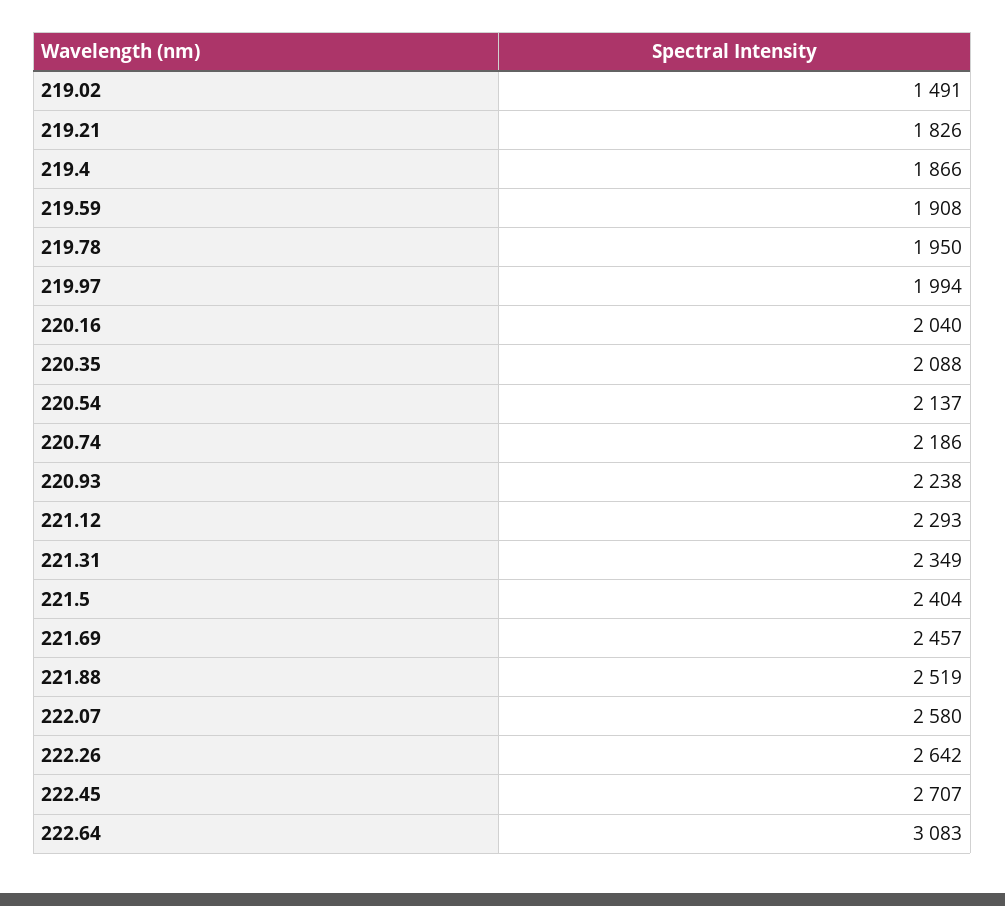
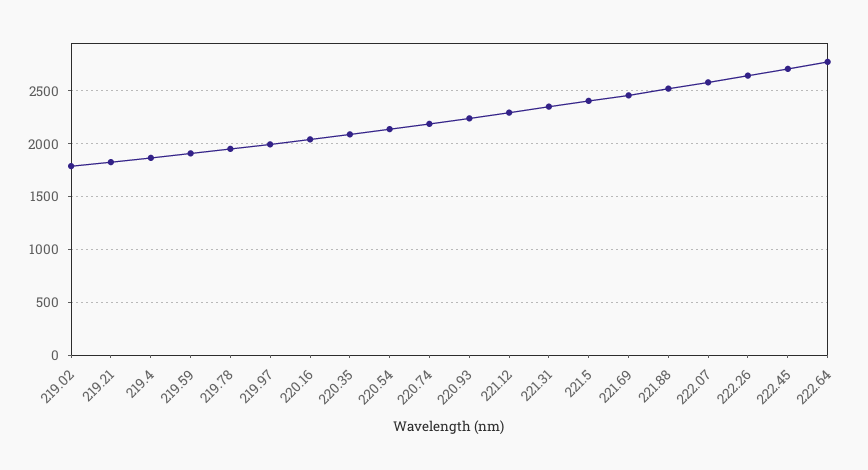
  {
-   "219.02": 1491,
+   "219.02": 1800,
    "219.21": 1826,
    "219.4": 1866,
    "219.59": 1908,
    "219.78": 1950,
    "219.97": 1994,
    "220.16": 2040,
    "220.35": 2088,
    "220.54": 2137,
    "220.74": 2186,
    "220.93": 2238,
    "221.12": 2293,
    "221.31": 2349,
    "221.5": 2404,
    "221.69": 2457,
    "221.88": 2519,
    "222.07": 2580,
    "222.26": 2642,
    "222.45": 2707,
-   "222.64": 3083
+   "222.64": 2800
  }

